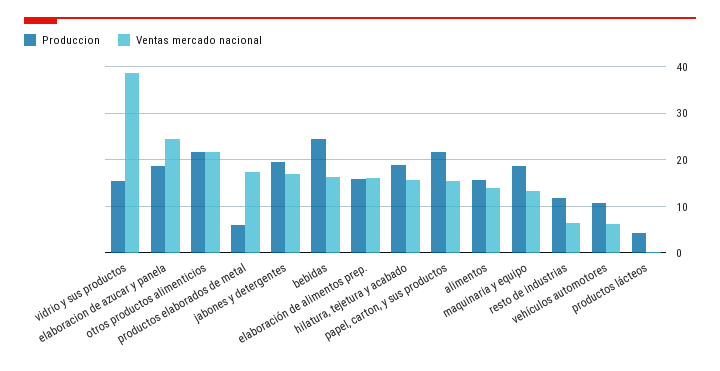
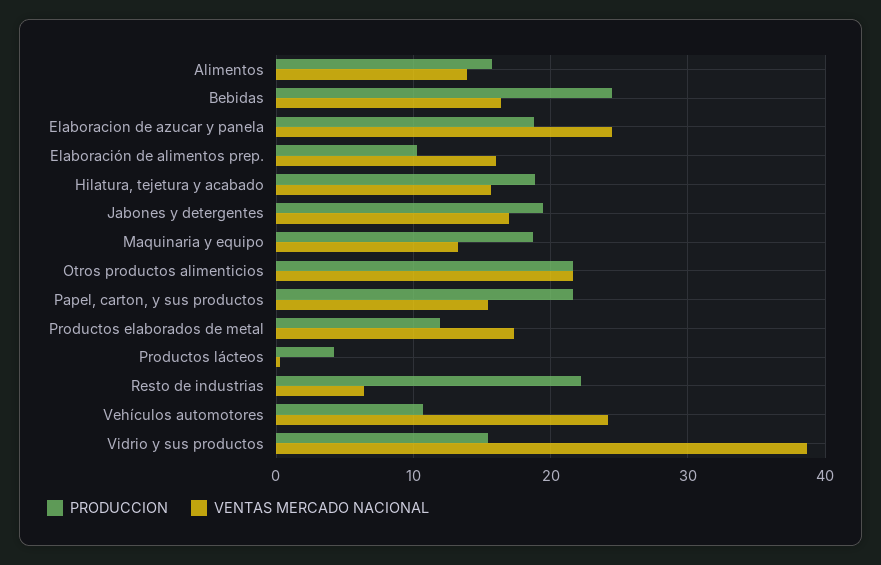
  {
    "Produccion": {
      "vidrio y sus productos": 15,
      "elaboracion de azucar y panela": 19,
      "otros productos alimenticios": 22,
-     "productos elaborados de metal": 6,
+     "productos elaborados de metal": 12,
      "jabones y detergentes": 19,
      "bebidas": 25,
-     "elaboración de alimentos prep.": 16,
+     "elaboración de alimentos prep.": 10,
      "hilatura, tejetura y acabado": 19,
      "papel, carton, y sus productos": 22,
      "alimentos": 16,
      "maquinaria y equipo": 19,
-     "resto de industrias": 12,
+     "resto de industrias": 22,
      "vehículos automotores": 11,
      "productos lácteos": 4
    },
    "Ventas mercado nacional": {
      "vidrio y sus productos": 39,
      "elaboracion de azucar y panela": 24,
      "otros productos alimenticios": 22,
      "productos elaborados de metal": 17,
      "jabones y detergentes": 17,
      "bebidas": 16,
      "elaboración de alimentos prep.": 16,
      "hilatura, tejetura y acabado": 16,
      "papel, carton, y sus productos": 15,
      "alimentos": 14,
      "maquinaria y equipo": 13,
      "resto de industrias": 6,
-     "vehículos automotores": 6,
+     "vehículos automotores": 24,
      "productos lácteos": 0
    }
  }

